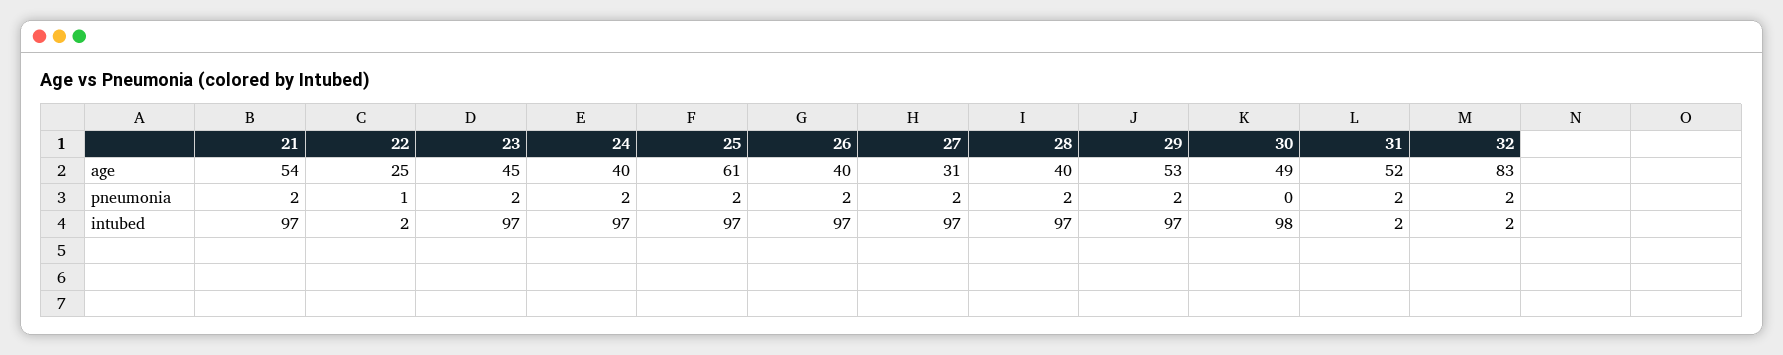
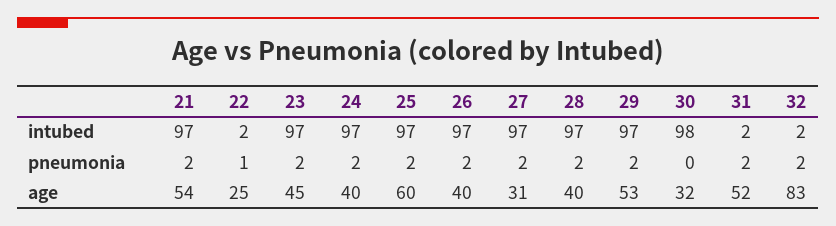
  {
    "21": {
      "age": 54,
      "pneumonia": 2,
      "intubed": 97
    },
    "22": {
      "age": 25,
      "pneumonia": 1,
      "intubed": 2
    },
    "23": {
      "age": 45,
      "pneumonia": 2,
      "intubed": 97
    },
    "24": {
      "age": 40,
      "pneumonia": 2,
      "intubed": 97
    },
    "25": {
-     "age": 61,
+     "age": 60,
      "pneumonia": 2,
      "intubed": 97
    },
    "26": {
      "age": 40,
      "pneumonia": 2,
      "intubed": 97
    },
    "27": {
      "age": 31,
      "pneumonia": 2,
      "intubed": 97
    },
    "28": {
      "age": 40,
      "pneumonia": 2,
      "intubed": 97
    },
    "29": {
      "age": 53,
      "pneumonia": 2,
      "intubed": 97
    },
    "30": {
-     "age": 49,
+     "age": 32,
      "pneumonia": 0,
      "intubed": 98
    },
    "31": {
      "age": 52,
      "pneumonia": 2,
      "intubed": 2
    },
    "32": {
      "age": 83,
      "pneumonia": 2,
      "intubed": 2
    }
  }

